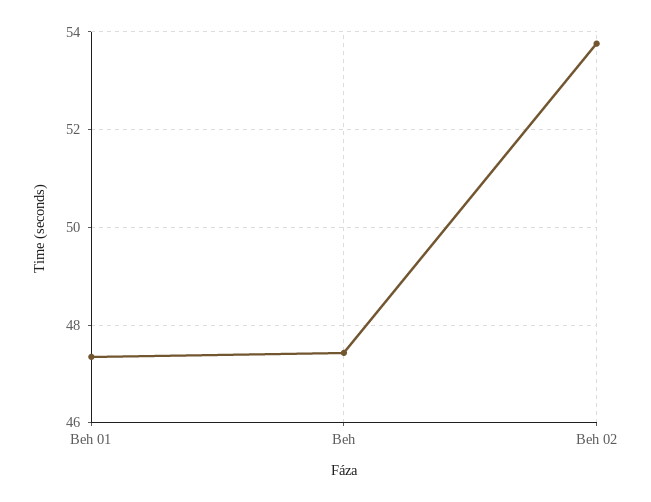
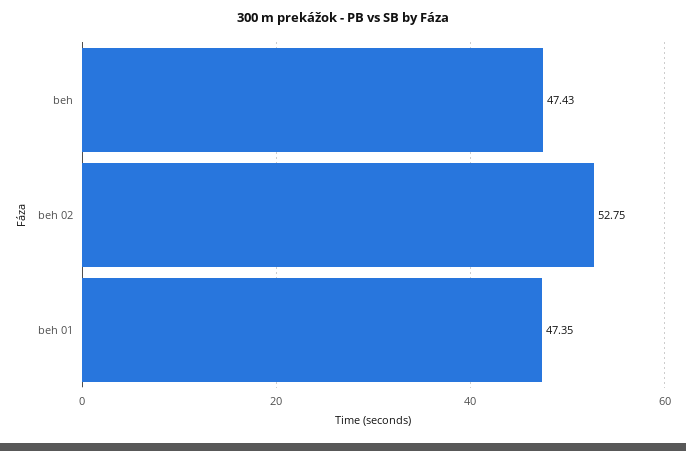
  {
    "Beh 01": 47.35,
    "Beh": 47.43,
-   "Beh 02": 53.8
+   "Beh 02": 52.75
  }

